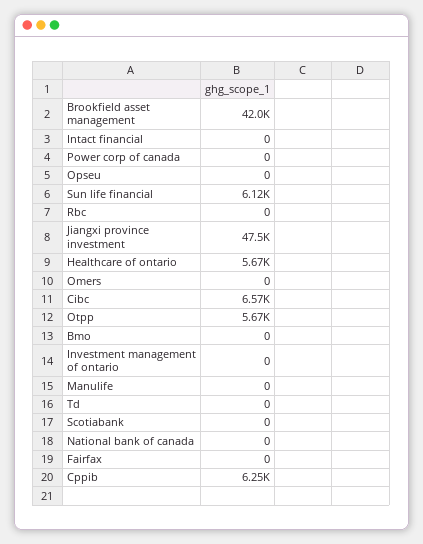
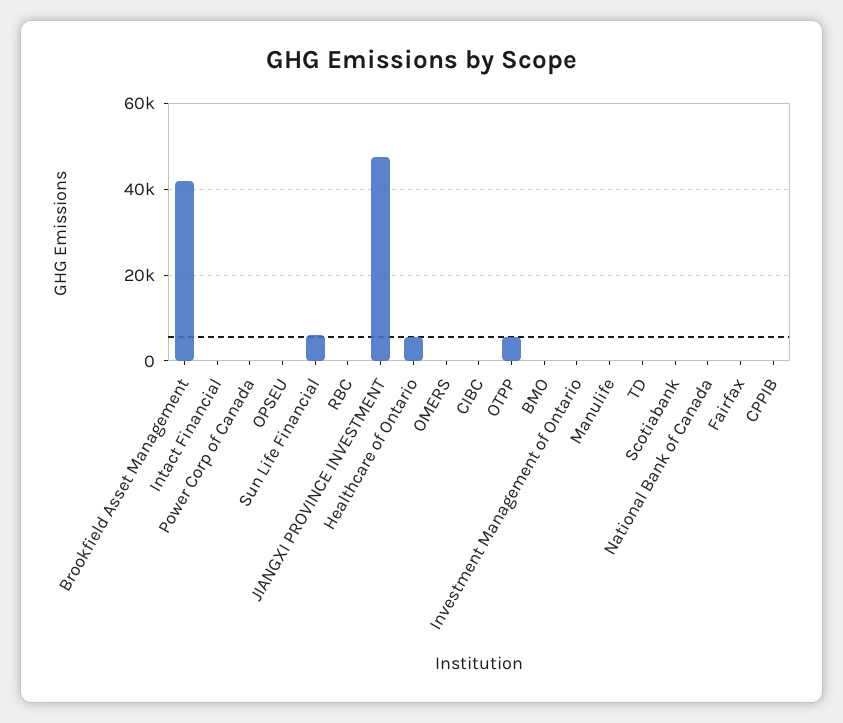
  {
    "Brookfield asset management": 42000,
    "Intact financial": 0,
    "Power corp of canada": 0,
    "Opseu": 0,
    "Sun life financial": 6120,
    "Rbc": 0,
    "Jiangxi province investment": 47500,
    "Healthcare of ontario": 5670,
    "Omers": 0,
-   "Cibc": 6570,
+   "Cibc": 0,
    "Otpp": 5670,
    "Bmo": 0,
    "Investment management of ontario": 0,
    "Manulife": 0,
    "Td": 0,
    "Scotiabank": 0,
    "National bank of canada": 0,
    "Fairfax": 0,
-   "Cppib": 6250
+   "Cppib": 0
  }

